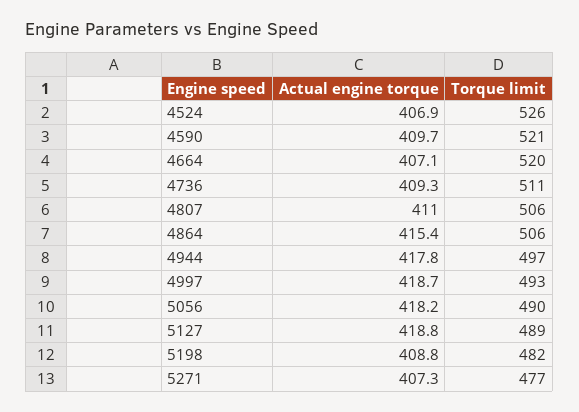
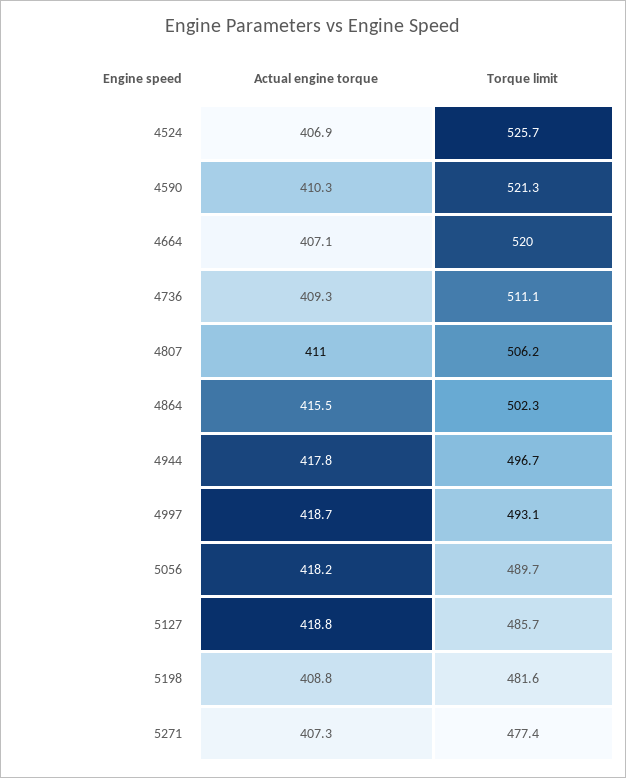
  {
    "Actual engine torque": {
      "4524": 406.9,
-     "4590": 409.7,
+     "4590": 410.3,
      "4664": 407.1,
      "4736": 409.3,
      "4807": 411,
-     "4864": 415.4,
+     "4864": 415.5,
      "4944": 417.8,
      "4997": 418.7,
      "5056": 418.2,
      "5127": 418.8,
      "5198": 408.8,
      "5271": 407.3
    },
    "Torque limit": {
      "4524": 525.7,
      "4590": 521.3,
      "4664": 520,
      "4736": 511.1,
      "4807": 506.2,
-     "4864": 506,
+     "4864": 502.3,
      "4944": 496.7,
      "4997": 493.1,
      "5056": 489.7,
-     "5127": 489,
+     "5127": 485.7,
      "5198": 481.6,
      "5271": 477.4
    }
  }

